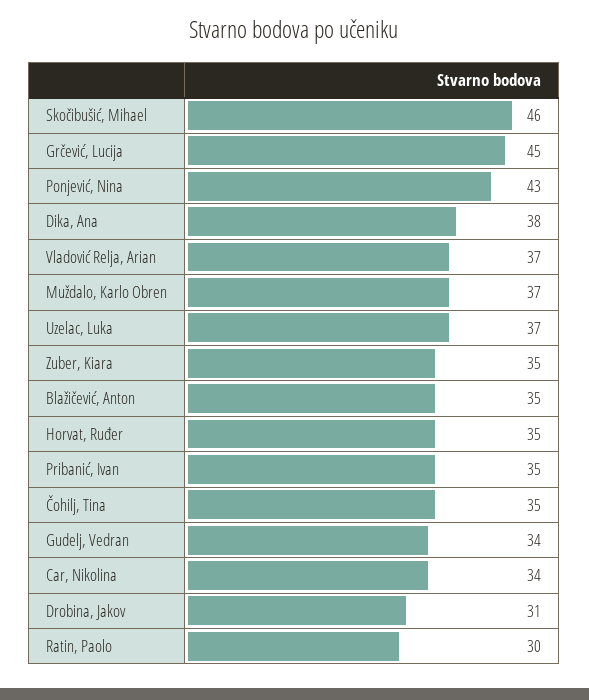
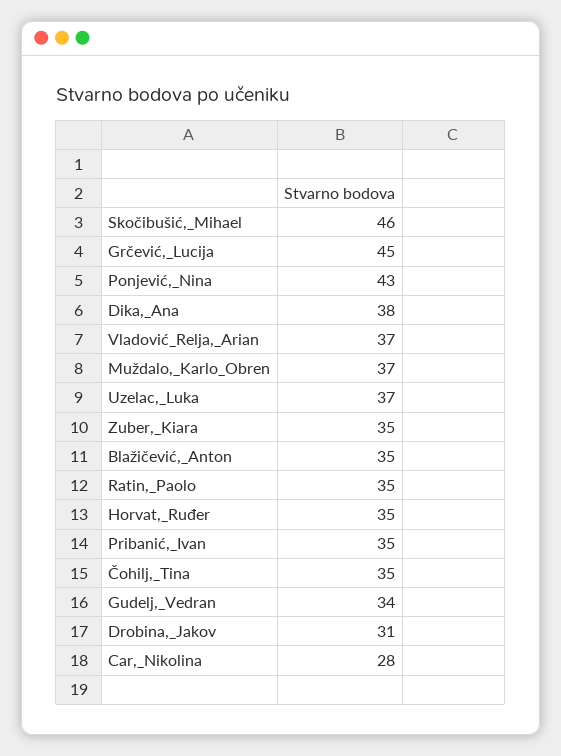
  {
    "Skočibušić, Mihael": 46,
    "Grčević, Lucija": 45,
    "Ponjević, Nina": 43,
    "Dika, Ana": 38,
    "Vladović Relja, Arian": 37,
    "Muždalo, Karlo Obren": 37,
    "Uzelac, Luka": 37,
    "Zuber, Kiara": 35,
    "Blažičević, Anton": 35,
    "Horvat, Ruđer": 35,
    "Pribanić, Ivan": 35,
    "Čohilj, Tina": 35,
    "Gudelj, Vedran": 34,
-   "Car, Nikolina": 34,
+   "Car, Nikolina": 28,
    "Drobina, Jakov": 31,
-   "Ratin, Paolo": 30
+   "Ratin, Paolo": 35
  }

